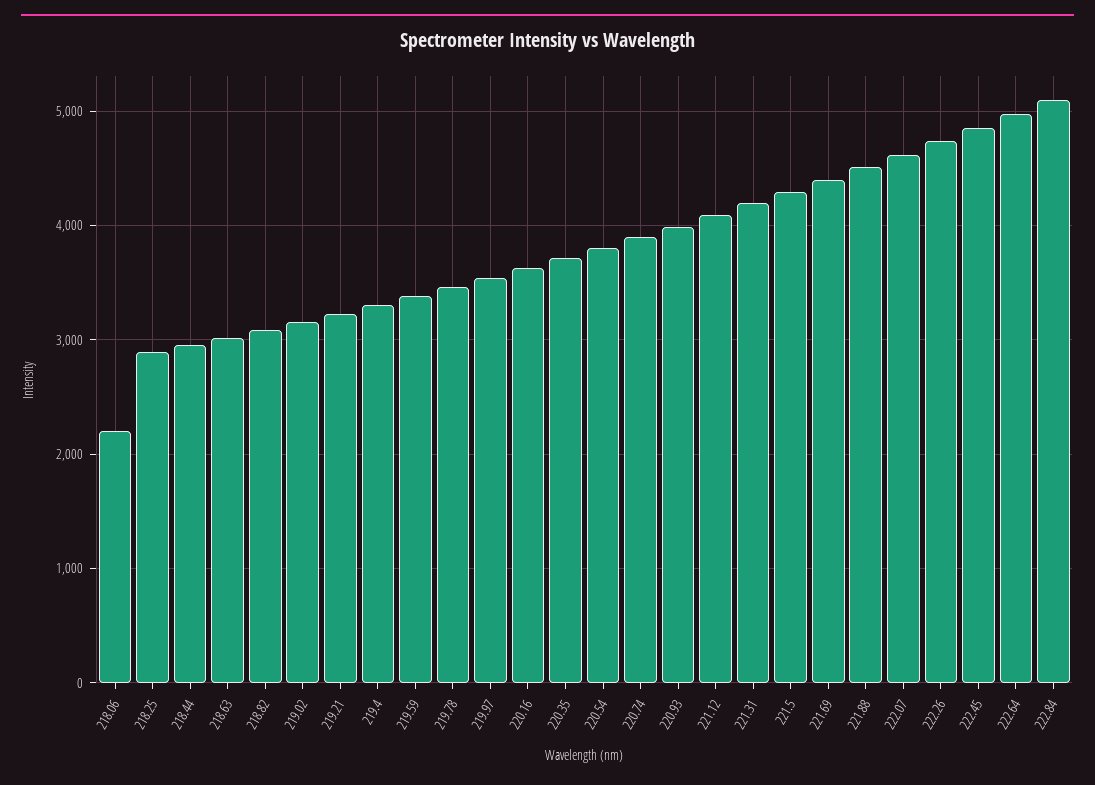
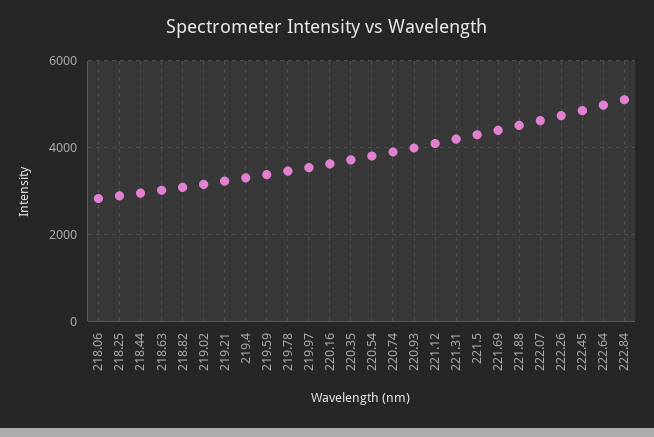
  {
-   "218.06": 2200,
+   "218.06": 2800,
    "218.25": 2900,
    "218.44": 3000,
    "218.63": 3000,
    "218.82": 3100,
    "219.02": 3200,
    "219.21": 3200,
    "219.4": 3300,
    "219.59": 3400,
    "219.78": 3500,
    "219.97": 3500,
    "220.16": 3600,
    "220.35": 3700,
    "220.54": 3800,
    "220.74": 3900,
    "220.93": 4000,
    "221.12": 4100,
    "221.31": 4200,
    "221.5": 4300,
    "221.69": 4400,
    "221.88": 4500,
    "222.07": 4600,
    "222.26": 4700,
    "222.45": 4900,
    "222.64": 5000,
    "222.84": 5100
  }

